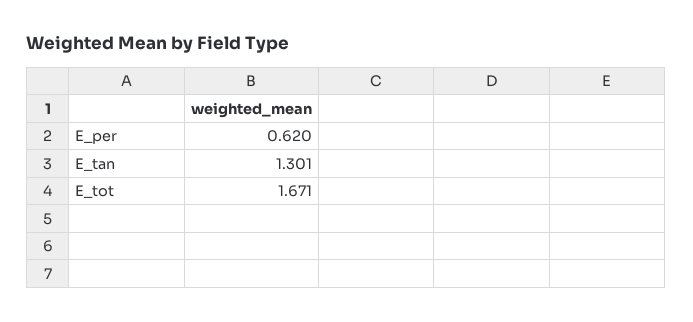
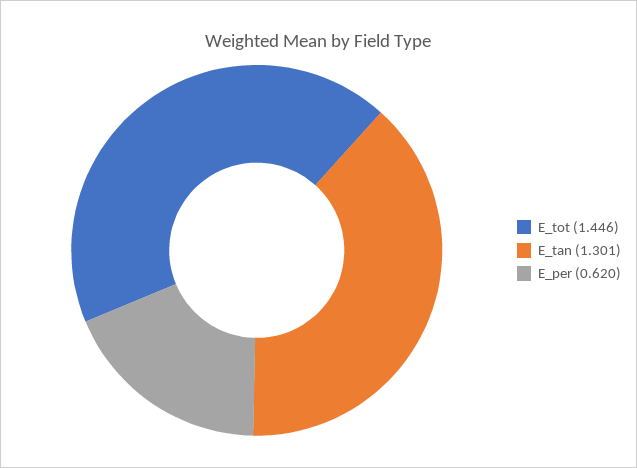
  {
    "E_per": 0.62,
    "E_tan": 1.301,
-   "E_tot": 1.671
+   "E_tot": 1.446
  }

